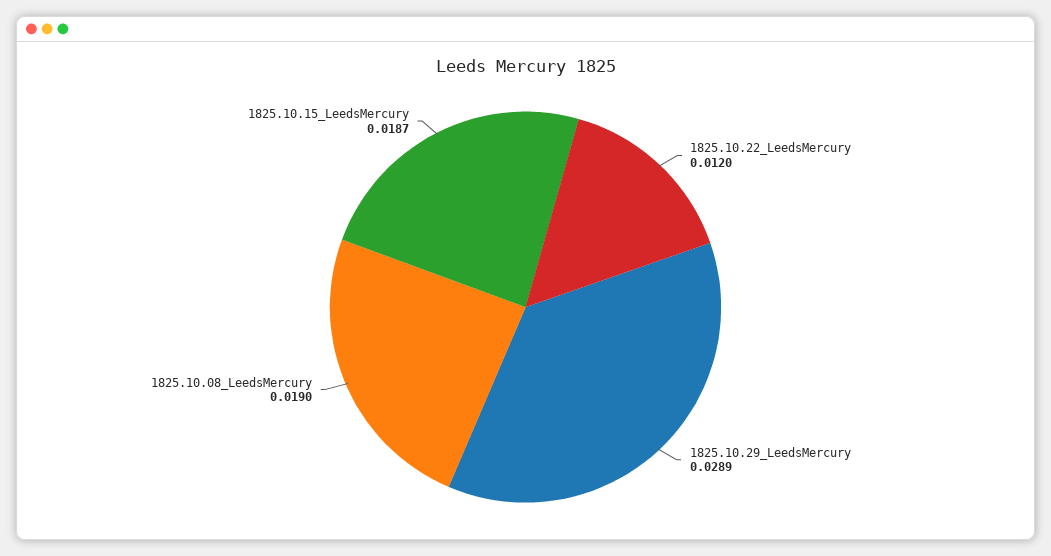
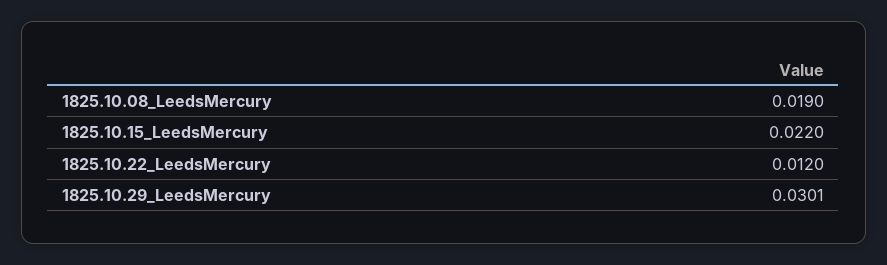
  {
    "1825.10.22_LeedsMercury": 0.012,
-   "1825.10.29_LeedsMercury": 0.0289,
+   "1825.10.29_LeedsMercury": 0.0301,
    "1825.10.08_LeedsMercury": 0.019,
-   "1825.10.15_LeedsMercury": 0.0187
+   "1825.10.15_LeedsMercury": 0.022
  }

